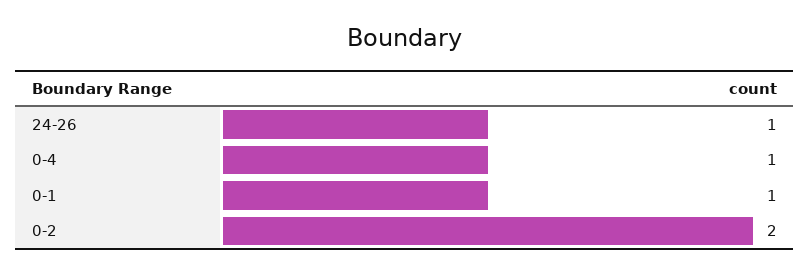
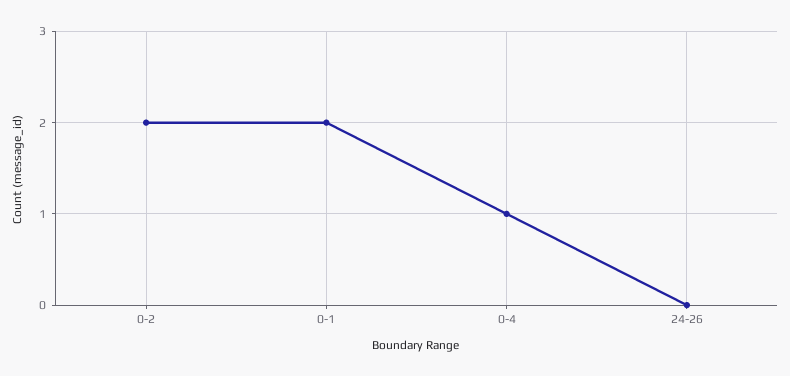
  {
-   "24-26": 1,
+   "24-26": 0,
    "0-4": 1,
-   "0-1": 1,
+   "0-1": 2,
    "0-2": 2
  }

